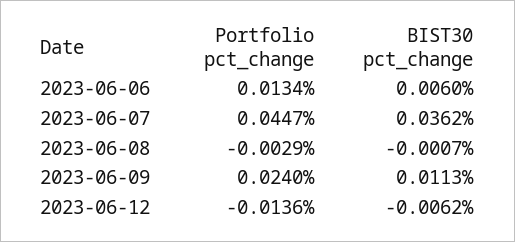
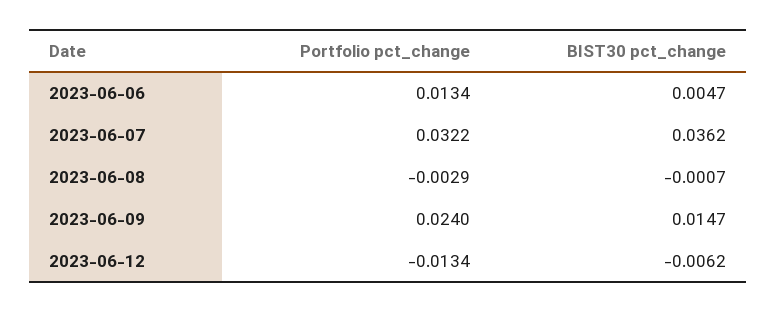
  {
    "Portfolio pct_change": {
      "2023-06-06": 0.0134,
-     "2023-06-07": 0.0447,
+     "2023-06-07": 0.0322,
      "2023-06-08": -0.0029,
      "2023-06-09": 0.024,
-     "2023-06-12": -0.0136
+     "2023-06-12": -0.0134
    },
    "BIST30 pct_change": {
-     "2023-06-06": 0.006,
+     "2023-06-06": 0.0047,
      "2023-06-07": 0.0362,
      "2023-06-08": -0.0007,
-     "2023-06-09": 0.0113,
+     "2023-06-09": 0.0147,
      "2023-06-12": -0.0062
    }
  }

